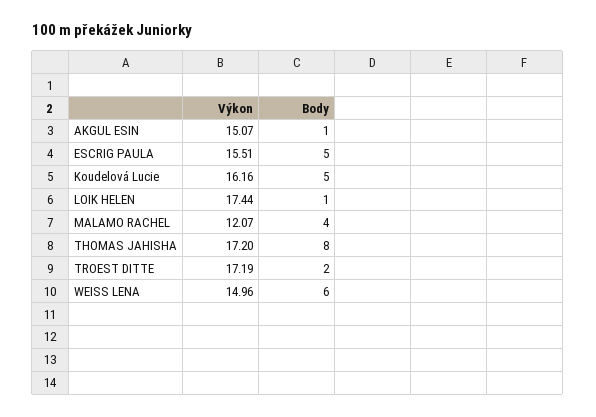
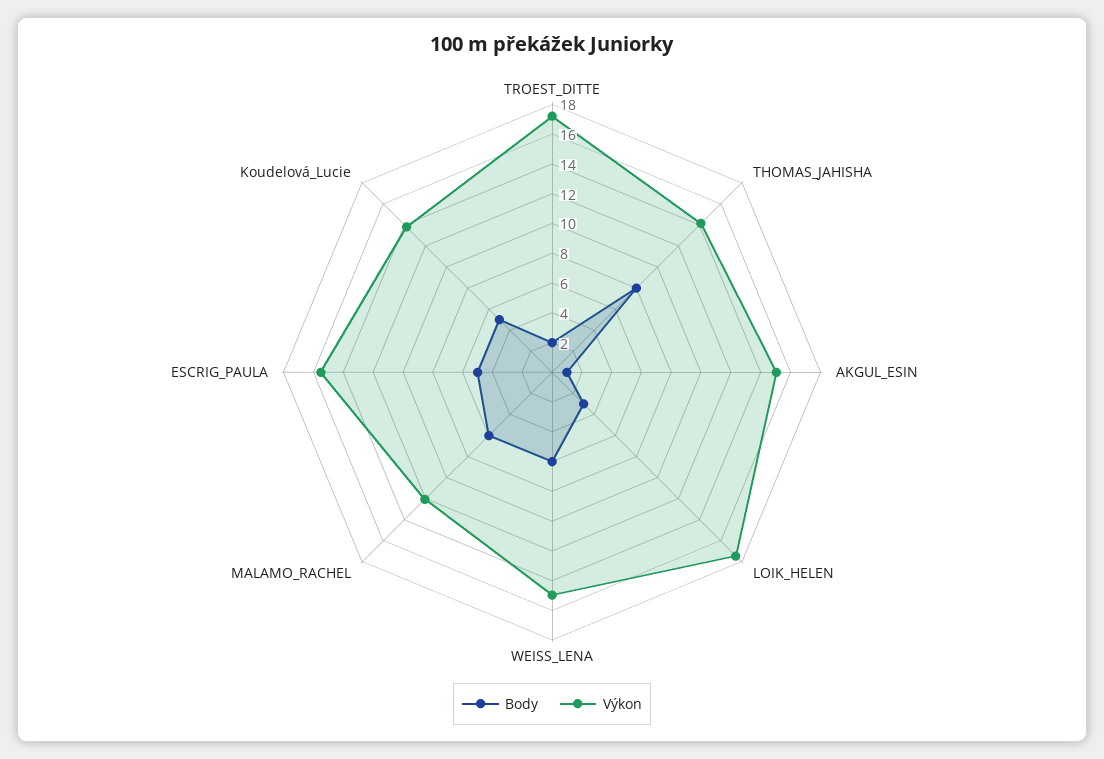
  {
    "Výkon": {
      "AKGUL ESIN": 15.07,
      "ESCRIG PAULA": 15.51,
-     "Koudelová Lucie": 16.16,
+     "Koudelová Lucie": 14,
      "LOIK HELEN": 17.44,
      "MALAMO RACHEL": 12.07,
-     "THOMAS JAHISHA": 17.2,
+     "THOMAS JAHISHA": 14,
      "TROEST DITTE": 17.19,
      "WEISS LENA": 14.96
    },
    "Body": {
      "AKGUL ESIN": 1,
      "ESCRIG PAULA": 5,
      "Koudelová Lucie": 5,
-     "LOIK HELEN": 1,
+     "LOIK HELEN": 3,
-     "MALAMO RACHEL": 4,
+     "MALAMO RACHEL": 6,
      "THOMAS JAHISHA": 8,
      "TROEST DITTE": 2,
      "WEISS LENA": 6
    }
  }

